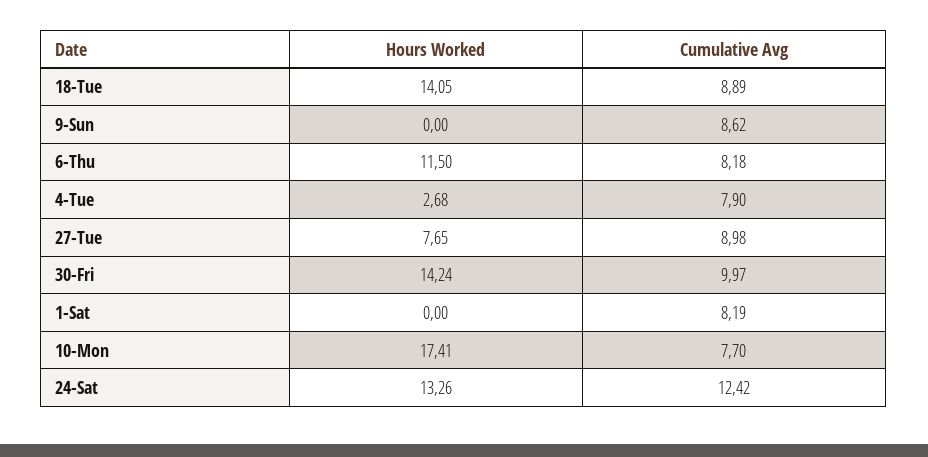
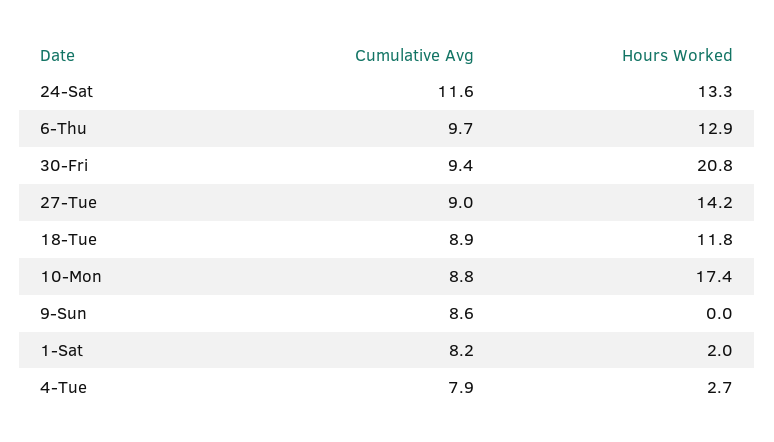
  {
    "Hours Worked": {
-     "18-Tue": 14.05,
+     "18-Tue": 11.8,
      "9-Sun": 0,
-     "6-Thu": 11.5,
+     "6-Thu": 12.9,
      "4-Tue": 2.68,
-     "27-Tue": 7.65,
+     "27-Tue": 14.2,
-     "30-Fri": 14.24,
+     "30-Fri": 20.8,
-     "1-Sat": 0,
+     "1-Sat": 2,
      "10-Mon": 17.41,
      "24-Sat": 13.26
    },
    "Cumulative Avg": {
      "18-Tue": 8.89,
      "9-Sun": 8.62,
-     "6-Thu": 8.18,
+     "6-Thu": 9.7,
      "4-Tue": 7.9,
      "27-Tue": 8.98,
-     "30-Fri": 9.97,
+     "30-Fri": 9.4,
      "1-Sat": 8.19,
-     "10-Mon": 7.7,
+     "10-Mon": 8.8,
-     "24-Sat": 12.42
+     "24-Sat": 11.6
    }
  }

